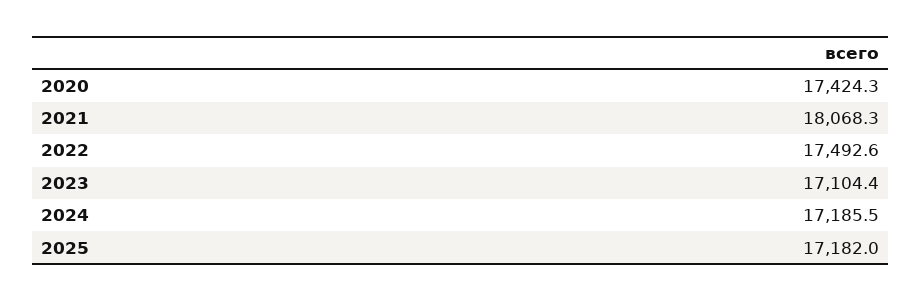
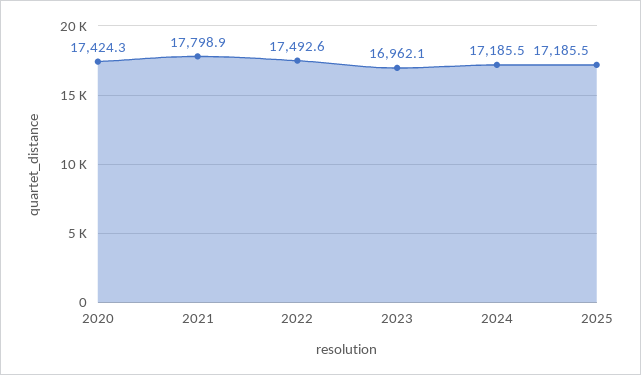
  {
    "2020": 17424.3,
-   "2021": 18068.3,
+   "2021": 17798.9,
    "2022": 17492.6,
-   "2023": 17104.4,
+   "2023": 16962.1,
    "2024": 17185.5,
-   "2025": 17182
+   "2025": 17185.5
  }

